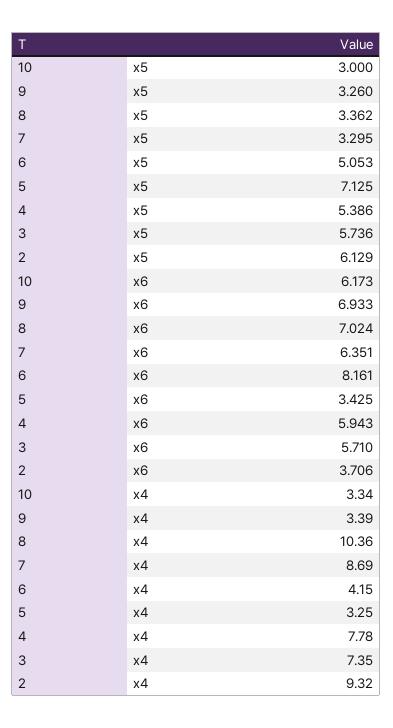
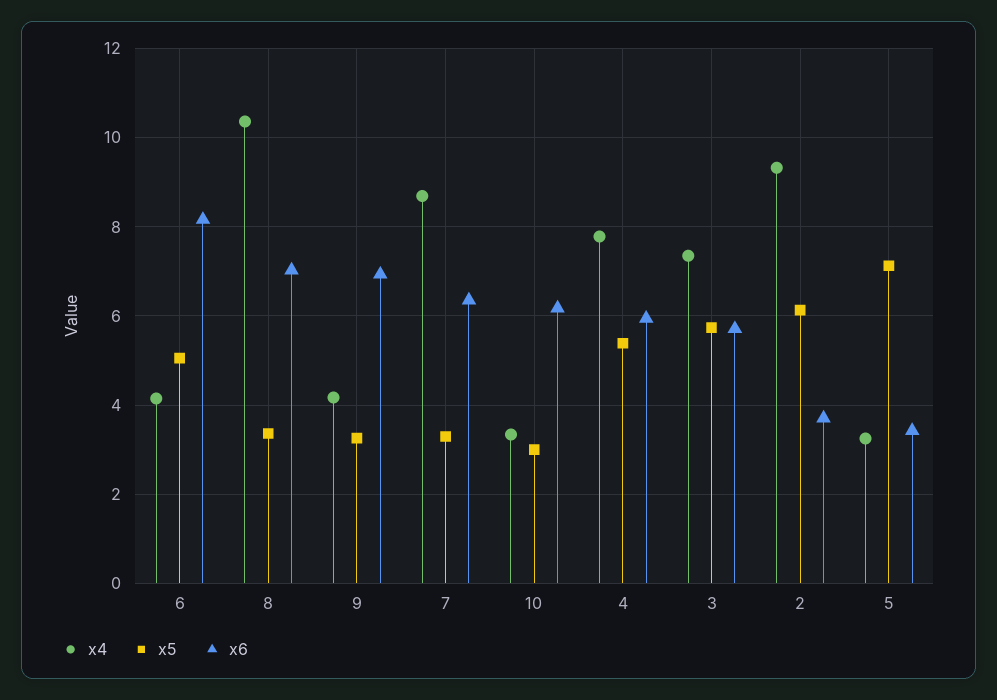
  {
    "x5": {
      "10": 3,
      "9": 3.26,
      "8": 3.362,
      "7": 3.295,
      "6": 5.053,
      "5": 7.125,
      "4": 5.386,
      "3": 5.736,
      "2": 6.129
    },
    "x6": {
      "10": 6.173,
      "9": 6.933,
      "8": 7.024,
      "7": 6.351,
      "6": 8.161,
      "5": 3.425,
      "4": 5.943,
      "3": 5.71,
      "2": 3.706
    },
    "x4": {
      "10": 3.34,
-     "9": 3.39,
+     "9": 4.2,
      "8": 10.36,
      "7": 8.69,
      "6": 4.15,
      "5": 3.25,
      "4": 7.78,
      "3": 7.35,
      "2": 9.32
    }
  }

